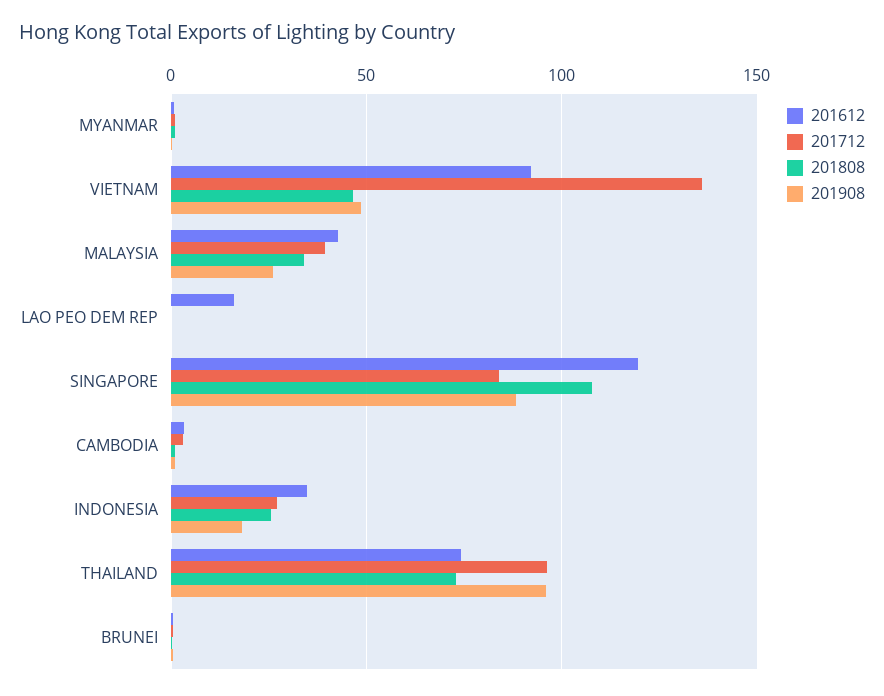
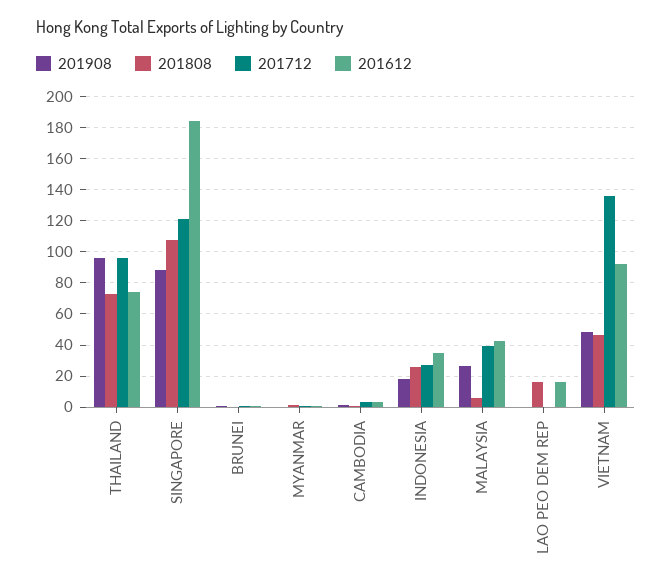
  {
    "201612": {
      "MYANMAR": 0,
      "VIETNAM": 90,
      "MALAYSIA": 45,
      "LAO PEO DEM REP": 15,
-     "SINGAPORE": 120,
+     "SINGAPORE": 185,
      "CAMBODIA": 5,
      "INDONESIA": 35,
      "THAILAND": 75,
      "BRUNEI": 0
    },
    "201712": {
      "MYANMAR": 0,
      "VIETNAM": 135,
      "MALAYSIA": 40,
      "LAO PEO DEM REP": 0,
-     "SINGAPORE": 85,
+     "SINGAPORE": 120,
      "CAMBODIA": 5,
      "INDONESIA": 25,
      "THAILAND": 95,
      "BRUNEI": 0
    },
    "201808": {
      "MYANMAR": 0,
      "VIETNAM": 45,
-     "MALAYSIA": 35,
+     "MALAYSIA": 5,
-     "LAO PEO DEM REP": 0,
+     "LAO PEO DEM REP": 15,
      "SINGAPORE": 110,
      "CAMBODIA": 0,
      "INDONESIA": 25,
      "THAILAND": 75,
      "BRUNEI": 0
    },
    "201908": {
      "MYANMAR": 0,
      "VIETNAM": 50,
      "MALAYSIA": 25,
      "LAO PEO DEM REP": 0,
      "SINGAPORE": 90,
      "CAMBODIA": 0,
      "INDONESIA": 20,
      "THAILAND": 95,
      "BRUNEI": 0
    }
  }

